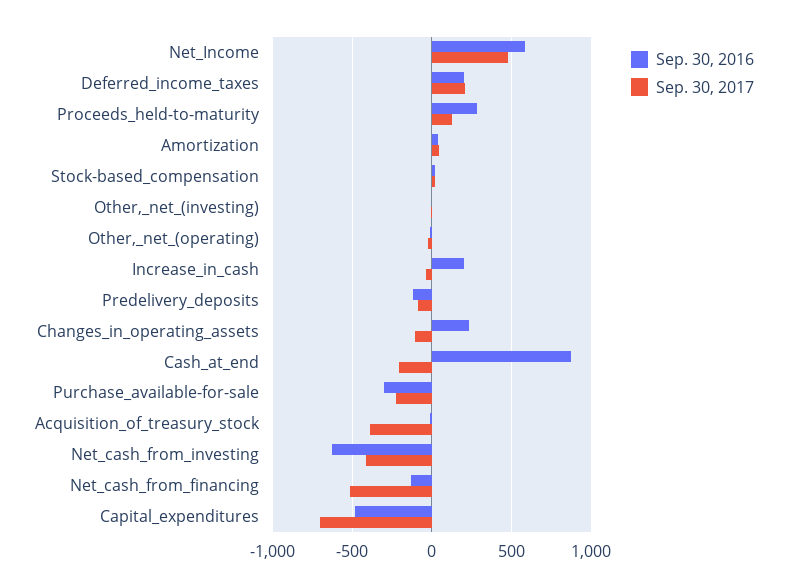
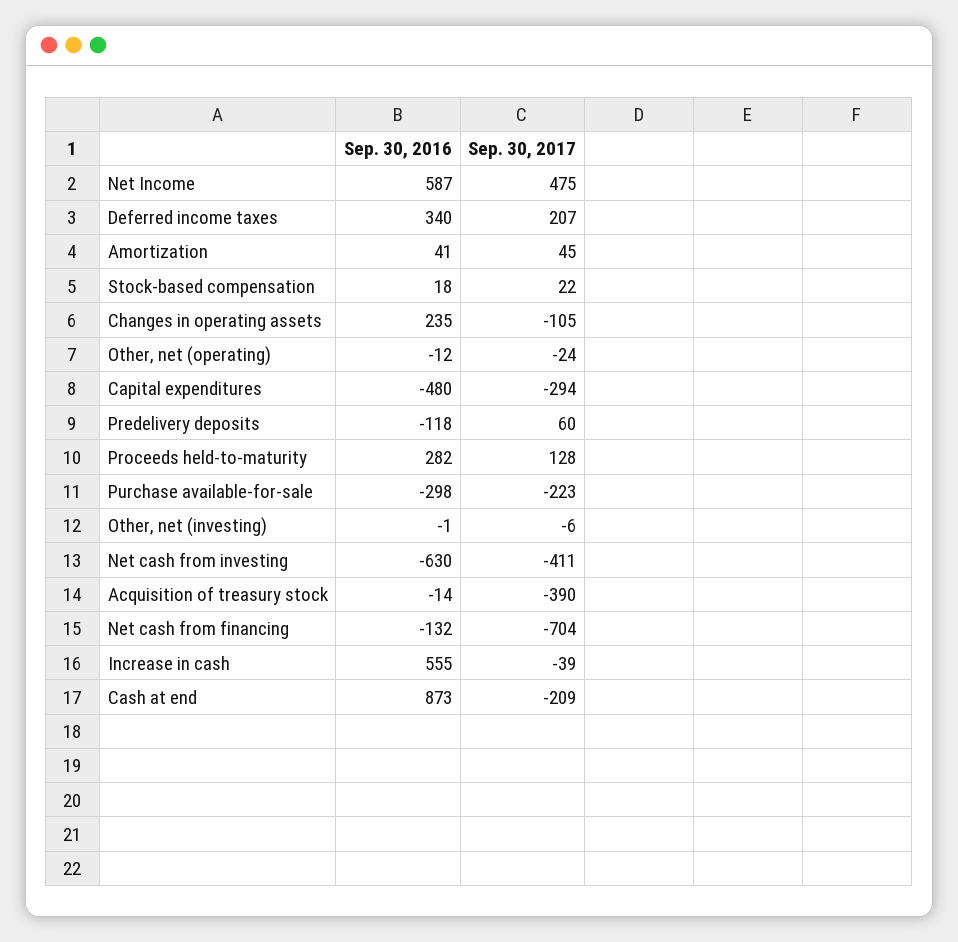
  {
    "Sep. 30, 2016": {
      "Net_Income": 587,
-     "Deferred_income_taxes": 200,
+     "Deferred_income_taxes": 340,
      "Proceeds_held-to-maturity": 282,
      "Amortization": 41,
      "Stock-based_compensation": 18,
      "Other,_net_(investing)": -1,
      "Other,_net_(operating)": -12,
-     "Increase_in_cash": 200,
+     "Increase_in_cash": 555,
      "Predelivery_deposits": -118,
      "Changes_in_operating_assets": 235,
      "Cash_at_end": 873,
      "Purchase_available-for-sale": -298,
      "Acquisition_of_treasury_stock": -14,
      "Net_cash_from_investing": -630,
      "Net_cash_from_financing": -132,
      "Capital_expenditures": -480
    },
    "Sep. 30, 2017": {
      "Net_Income": 475,
      "Deferred_income_taxes": 207,
      "Proceeds_held-to-maturity": 128,
      "Amortization": 45,
      "Stock-based_compensation": 22,
      "Other,_net_(investing)": -6,
      "Other,_net_(operating)": -24,
      "Increase_in_cash": -39,
-     "Predelivery_deposits": -100,
+     "Predelivery_deposits": 60,
      "Changes_in_operating_assets": -105,
      "Cash_at_end": -209,
      "Purchase_available-for-sale": -223,
      "Acquisition_of_treasury_stock": -390,
      "Net_cash_from_investing": -411,
-     "Net_cash_from_financing": -500,
+     "Net_cash_from_financing": -704,
-     "Capital_expenditures": -700
+     "Capital_expenditures": -294
    }
  }

